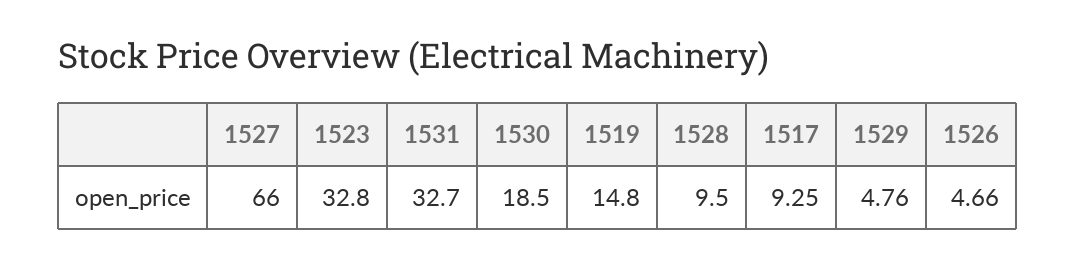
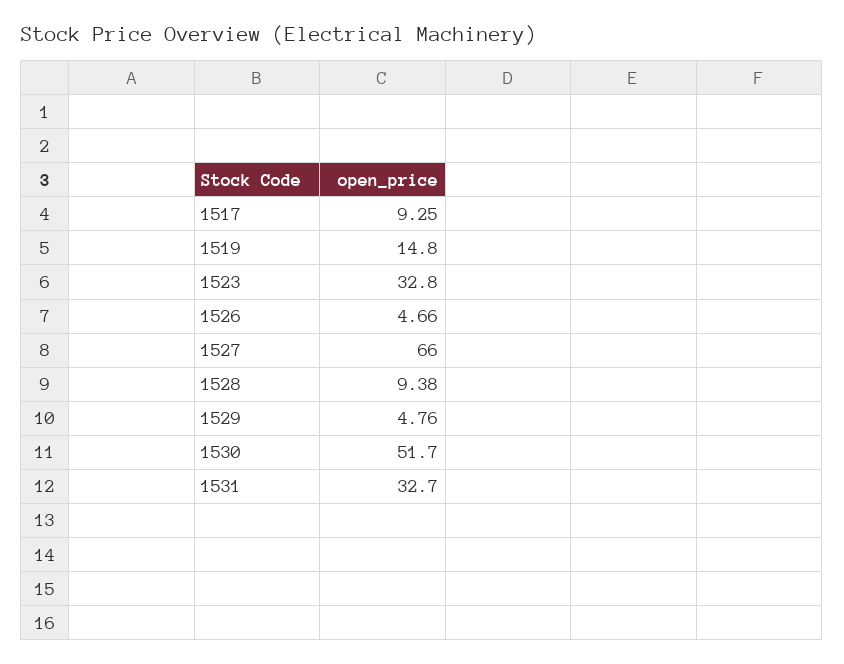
  {
    "1527": 66,
    "1523": 32.8,
    "1531": 32.7,
-   "1530": 18.5,
+   "1530": 51.7,
    "1519": 14.8,
-   "1528": 9.5,
+   "1528": 9.38,
    "1517": 9.25,
    "1529": 4.76,
    "1526": 4.66
  }

